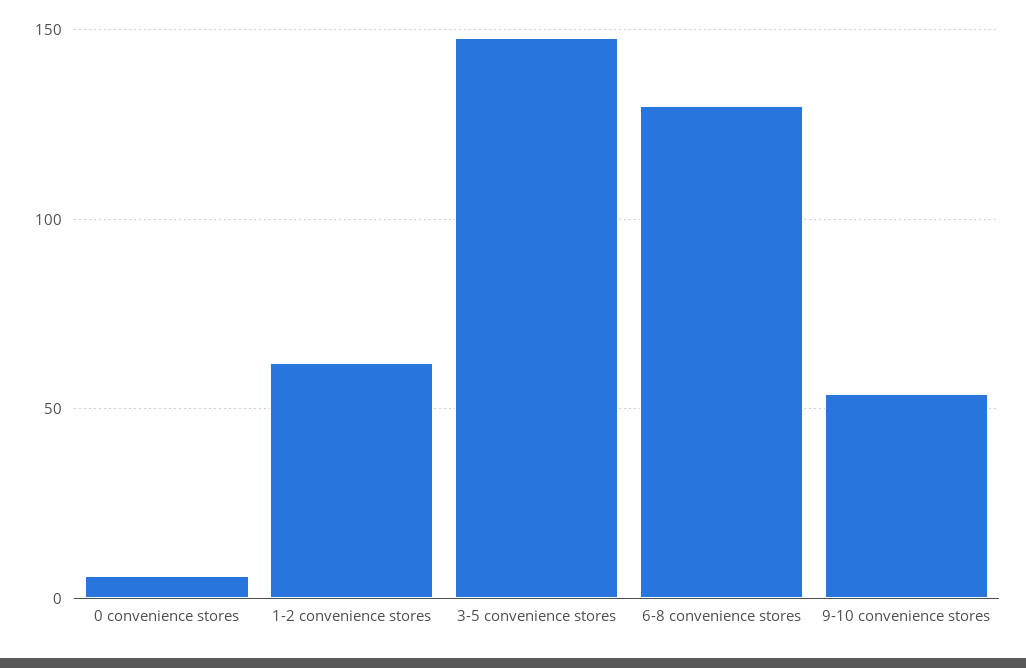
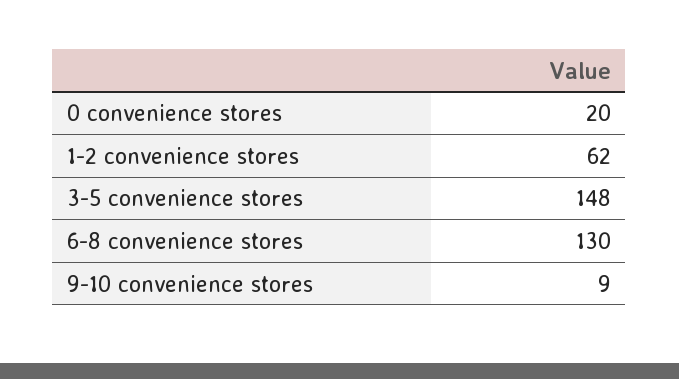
  {
-   "0 convenience stores": 5,
+   "0 convenience stores": 20,
    "1-2 convenience stores": 62,
    "3-5 convenience stores": 148,
    "6-8 convenience stores": 130,
-   "9-10 convenience stores": 55
+   "9-10 convenience stores": 9
  }

